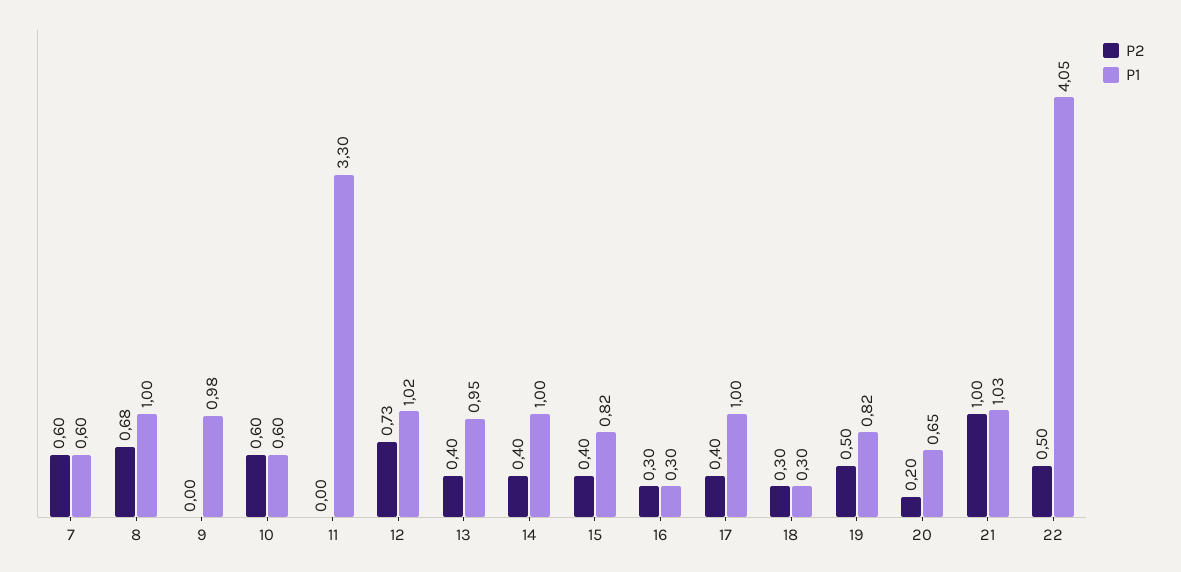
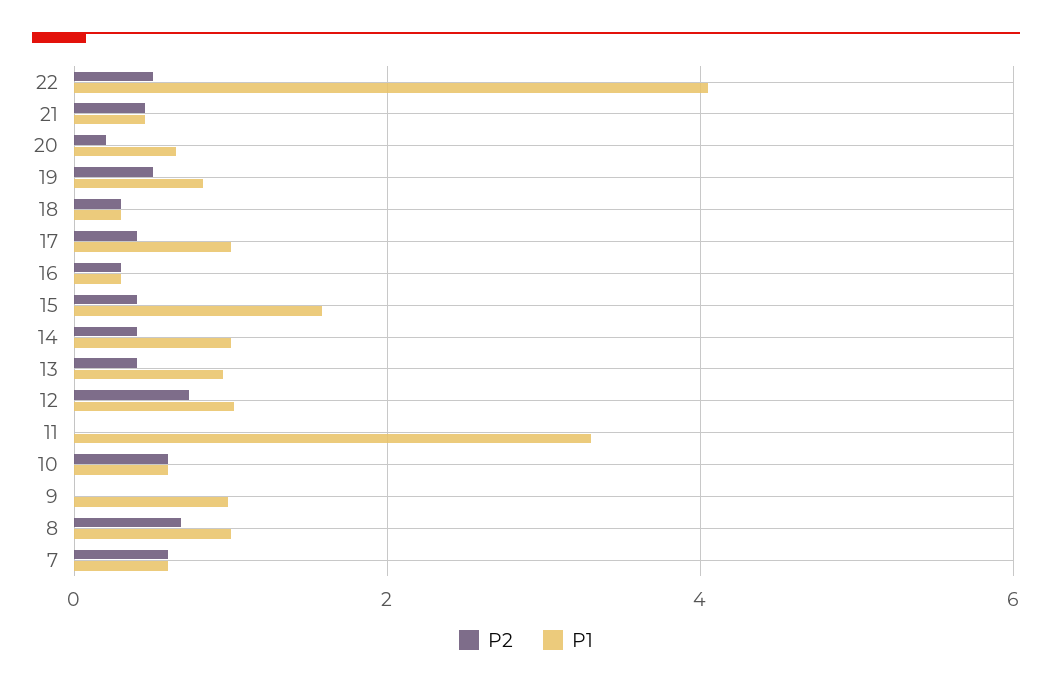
  {
    "P2": {
      "7": 0.6,
      "8": 0.68,
      "9": 0,
      "10": 0.6,
      "11": 0,
      "12": 0.73,
      "13": 0.4,
      "14": 0.4,
      "15": 0.4,
      "16": 0.3,
      "17": 0.4,
      "18": 0.3,
      "19": 0.5,
      "20": 0.2,
-     "21": 1,
+     "21": 0.4,
      "22": 0.5
    },
    "P1": {
      "7": 0.6,
      "8": 1,
      "9": 0.98,
      "10": 0.6,
      "11": 3.3,
      "12": 1.02,
      "13": 0.95,
      "14": 1,
-     "15": 0.82,
+     "15": 1.6,
      "16": 0.3,
      "17": 1,
      "18": 0.3,
      "19": 0.82,
      "20": 0.65,
-     "21": 1.03,
+     "21": 0.4,
      "22": 4.05
    }
  }

